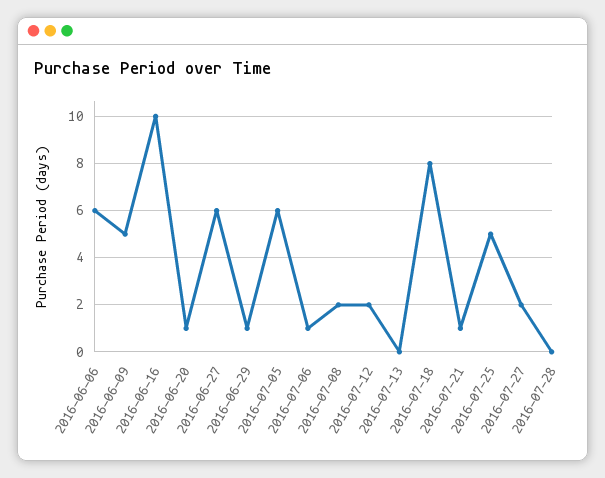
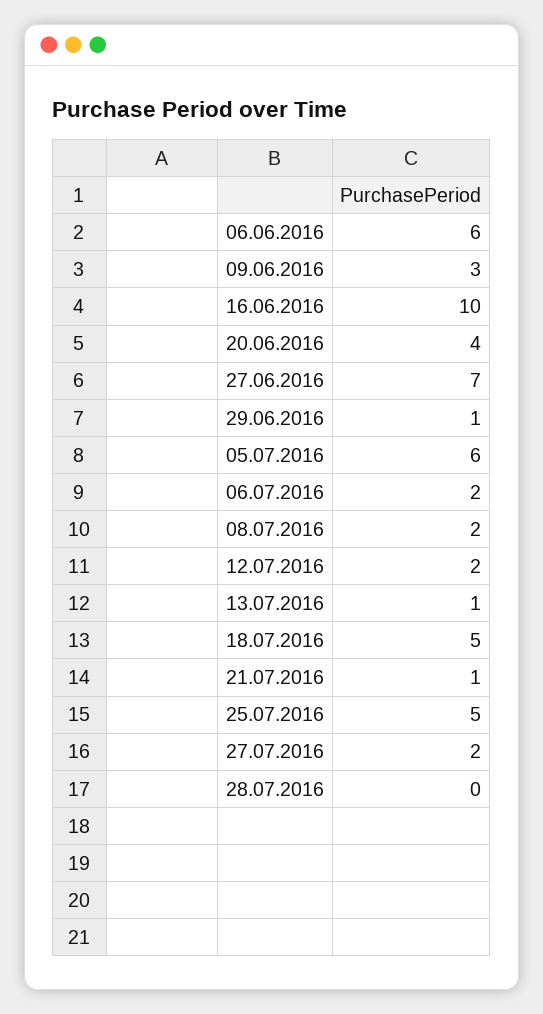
  {
    "2016-06-06": 6,
-   "2016-06-09": 5,
+   "2016-06-09": 3,
    "2016-06-16": 10,
-   "2016-06-20": 1,
+   "2016-06-20": 4,
-   "2016-06-27": 6,
+   "2016-06-27": 7,
    "2016-06-29": 1,
    "2016-07-05": 6,
-   "2016-07-06": 1,
+   "2016-07-06": 2,
    "2016-07-08": 2,
    "2016-07-12": 2,
-   "2016-07-13": 0,
+   "2016-07-13": 1,
-   "2016-07-18": 8,
+   "2016-07-18": 5,
    "2016-07-21": 1,
    "2016-07-25": 5,
    "2016-07-27": 2,
    "2016-07-28": 0
  }

